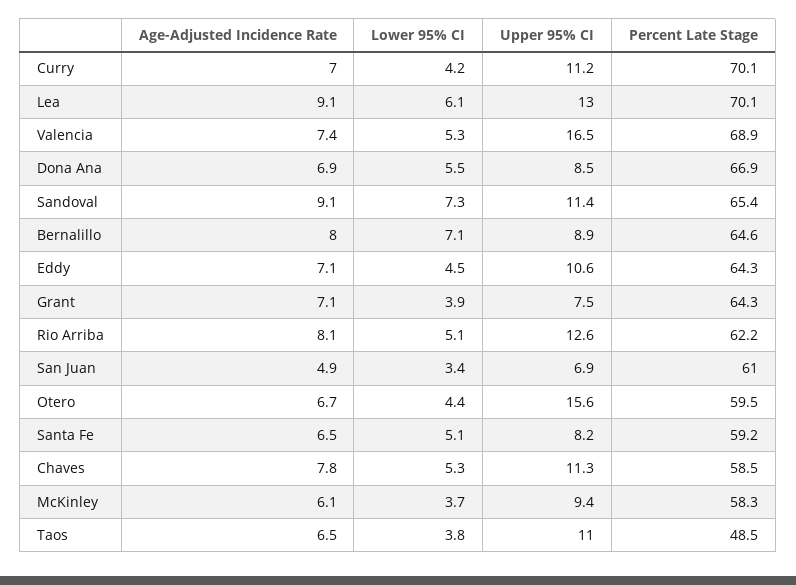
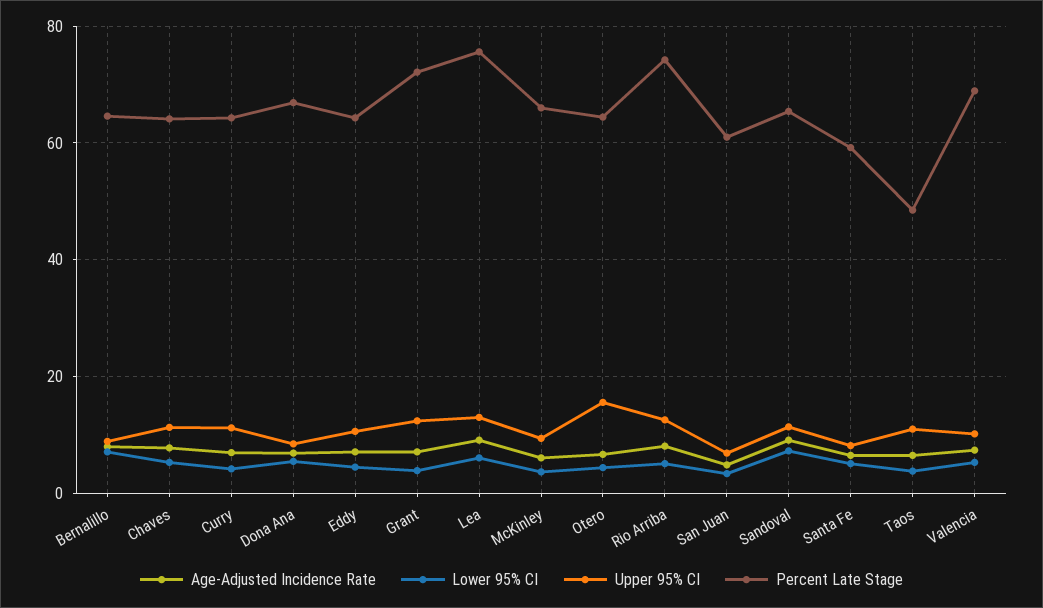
  {
    "Age-Adjusted Incidence Rate": {
      "Curry": 7,
      "Lea": 9.1,
      "Valencia": 7.4,
      "Dona Ana": 6.9,
      "Sandoval": 9.1,
      "Bernalillo": 8,
      "Eddy": 7.1,
      "Grant": 7.1,
      "Rio Arriba": 8.1,
      "San Juan": 4.9,
      "Otero": 6.7,
      "Santa Fe": 6.5,
      "Chaves": 7.8,
      "McKinley": 6.1,
      "Taos": 6.5
    },
    "Lower 95% CI": {
      "Curry": 4.2,
      "Lea": 6.1,
      "Valencia": 5.3,
      "Dona Ana": 5.5,
      "Sandoval": 7.3,
      "Bernalillo": 7.1,
      "Eddy": 4.5,
      "Grant": 3.9,
      "Rio Arriba": 5.1,
      "San Juan": 3.4,
      "Otero": 4.4,
      "Santa Fe": 5.1,
      "Chaves": 5.3,
      "McKinley": 3.7,
      "Taos": 3.8
    },
    "Upper 95% CI": {
      "Curry": 11.2,
      "Lea": 13,
-     "Valencia": 16.5,
+     "Valencia": 10,
      "Dona Ana": 8.5,
      "Sandoval": 11.4,
      "Bernalillo": 8.9,
      "Eddy": 10.6,
-     "Grant": 7.5,
+     "Grant": 12,
      "Rio Arriba": 12.6,
      "San Juan": 6.9,
      "Otero": 15.6,
      "Santa Fe": 8.2,
      "Chaves": 11.3,
      "McKinley": 9.4,
      "Taos": 11
    },
    "Percent Late Stage": {
-     "Curry": 70.1,
+     "Curry": 64,
-     "Lea": 70.1,
+     "Lea": 76,
      "Valencia": 68.9,
      "Dona Ana": 66.9,
      "Sandoval": 65.4,
      "Bernalillo": 64.6,
      "Eddy": 64.3,
-     "Grant": 64.3,
+     "Grant": 72,
-     "Rio Arriba": 62.2,
+     "Rio Arriba": 74,
      "San Juan": 61,
-     "Otero": 59.5,
+     "Otero": 64,
      "Santa Fe": 59.2,
-     "Chaves": 58.5,
+     "Chaves": 64,
-     "McKinley": 58.3,
+     "McKinley": 66,
      "Taos": 48.5
    }
  }

